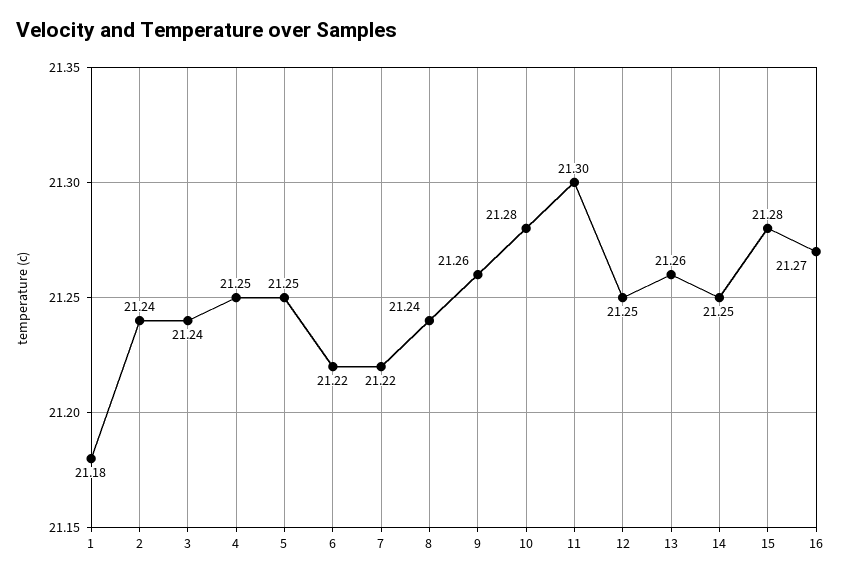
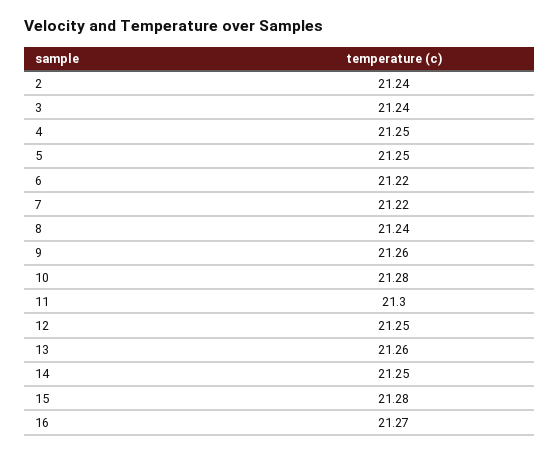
  {
-   "1": 21.18,
    "2": 21.24,
    "3": 21.24,
    "4": 21.25,
    "5": 21.25,
    "6": 21.22,
    "7": 21.22,
    "8": 21.24,
    "9": 21.26,
    "10": 21.28,
    "11": 21.3,
    "12": 21.25,
    "13": 21.26,
    "14": 21.25,
    "15": 21.28,
    "16": 21.27
  }

